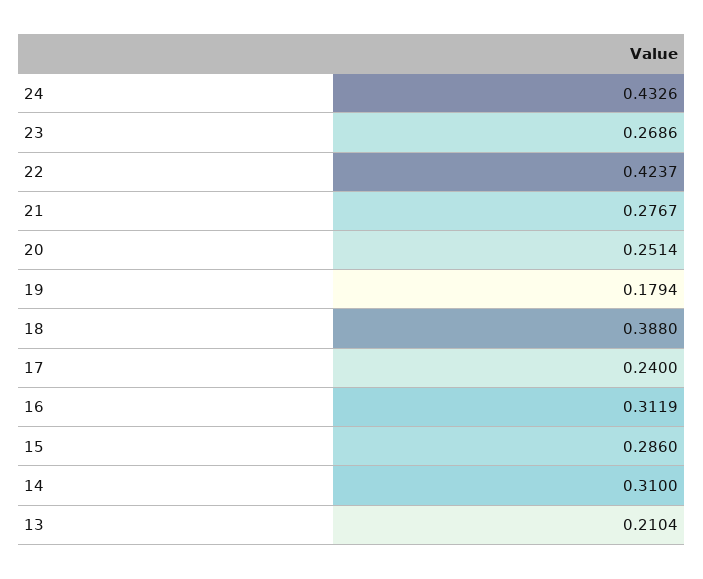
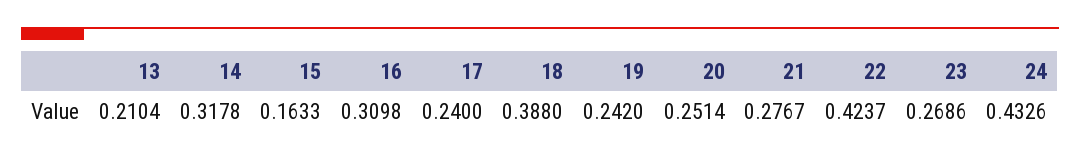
  {
    "24": 0.4326,
    "23": 0.2686,
    "22": 0.4237,
    "21": 0.2767,
    "20": 0.2514,
-   "19": 0.1794,
+   "19": 0.242,
    "18": 0.388,
    "17": 0.24,
-   "16": 0.3119,
+   "16": 0.3098,
-   "15": 0.286,
+   "15": 0.1633,
-   "14": 0.31,
+   "14": 0.3178,
    "13": 0.2104
  }

